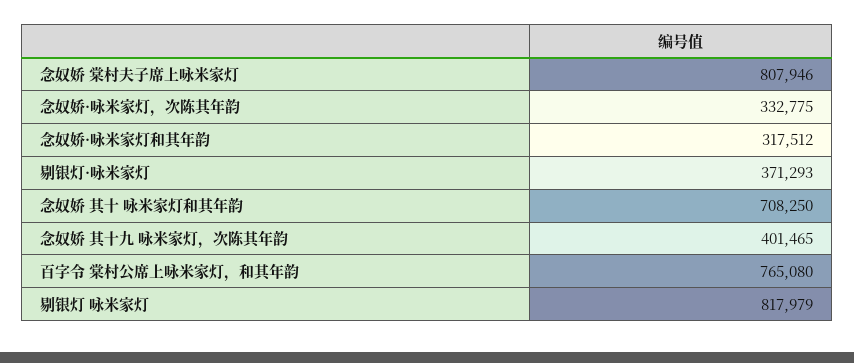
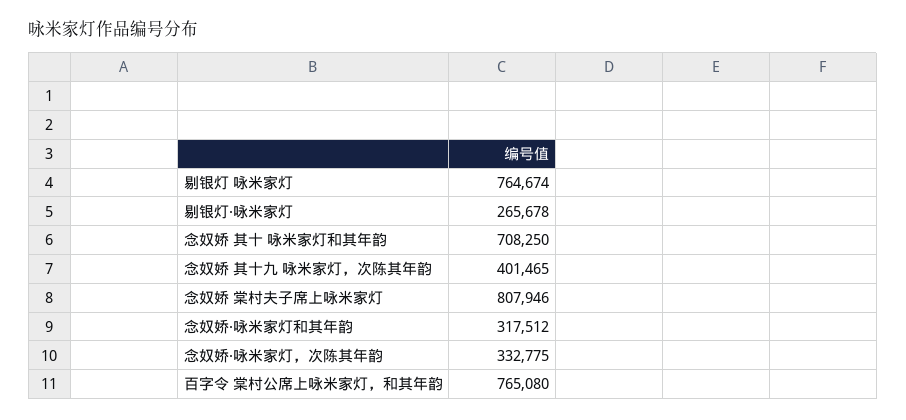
  {
    "念奴娇 棠村夫子席上咏米家灯": 807946,
    "念奴娇·咏米家灯，次陈其年韵": 332775,
    "念奴娇·咏米家灯和其年韵": 317512,
-   "剔银灯·咏米家灯": 371293,
+   "剔银灯·咏米家灯": 265678,
    "念奴娇 其十 咏米家灯和其年韵": 708250,
    "念奴娇 其十九 咏米家灯，次陈其年韵": 401465,
    "百字令 棠村公席上咏米家灯，和其年韵": 765080,
-   "剔银灯 咏米家灯": 817979
+   "剔银灯 咏米家灯": 764674
  }

